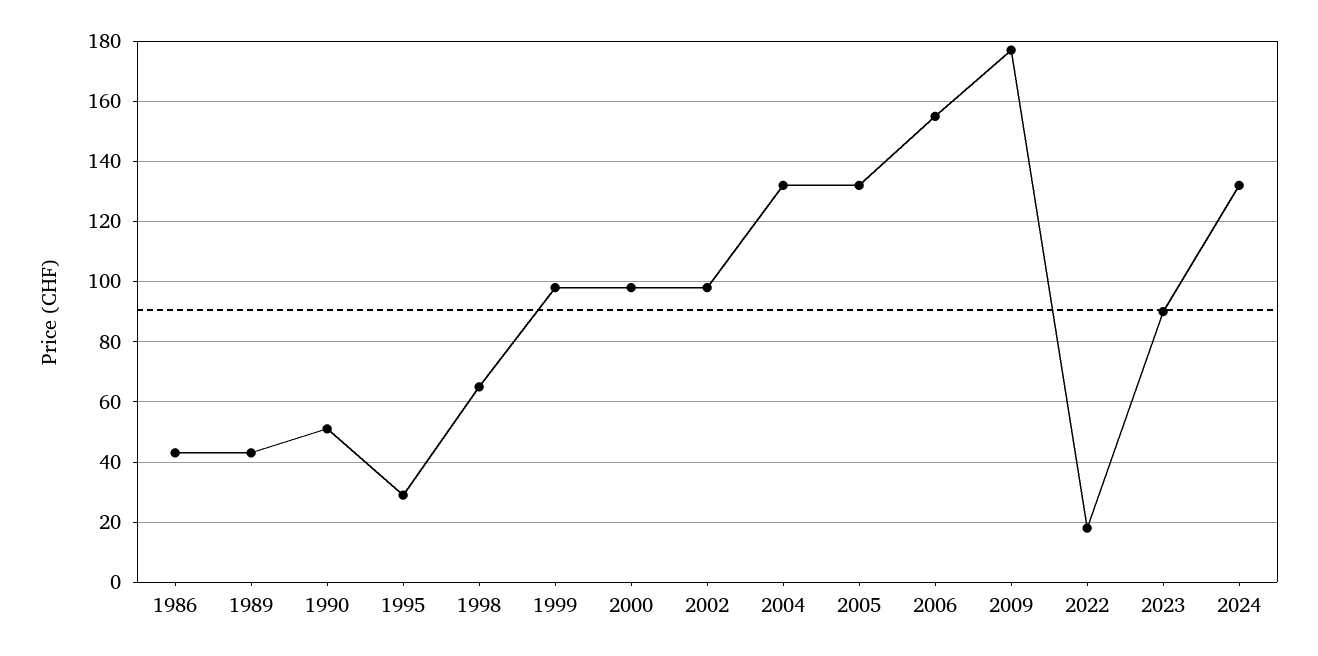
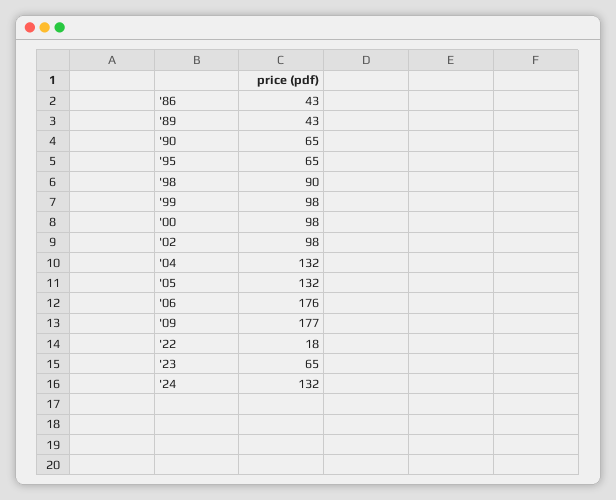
  {
    "1986": 43,
    "1989": 43,
-   "1990": 50,
+   "1990": 65,
-   "1995": 30,
+   "1995": 65,
-   "1998": 65,
+   "1998": 90,
    "1999": 98,
    "2000": 98,
    "2002": 98,
    "2004": 132,
    "2005": 132,
-   "2006": 155,
+   "2006": 176,
    "2009": 177,
    "2022": 18,
-   "2023": 90,
+   "2023": 65,
    "2024": 132
  }

